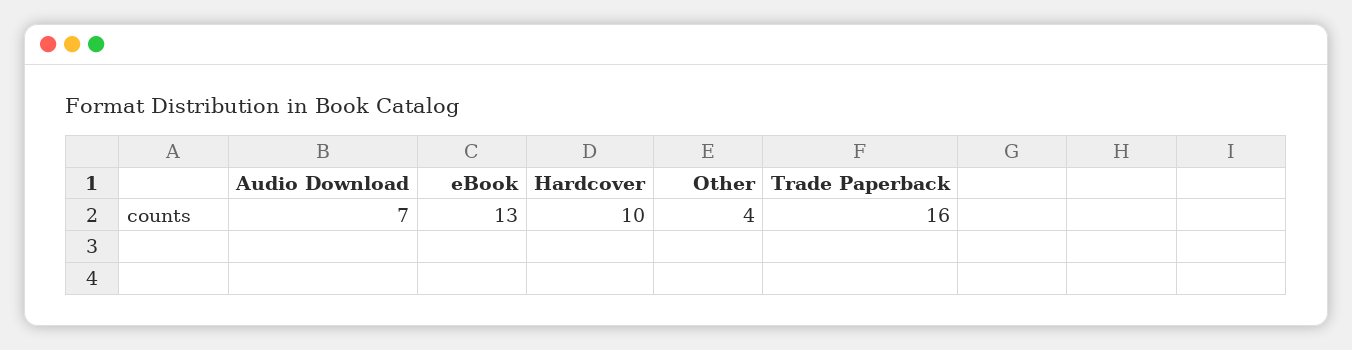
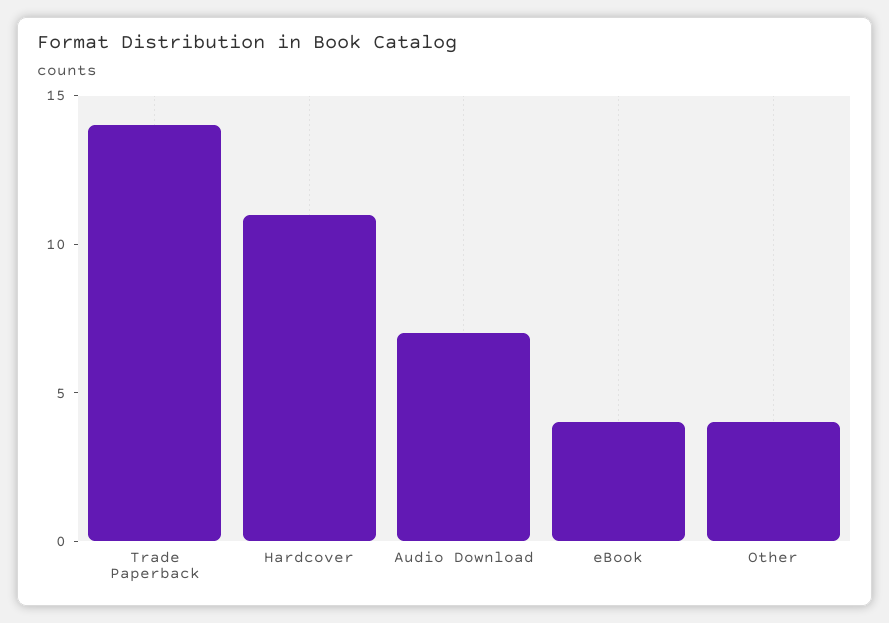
  {
    "Audio Download": 7,
-   "eBook": 13,
+   "eBook": 4,
-   "Hardcover": 10,
+   "Hardcover": 11,
    "Other": 4,
-   "Trade Paperback": 16
+   "Trade Paperback": 14
  }

